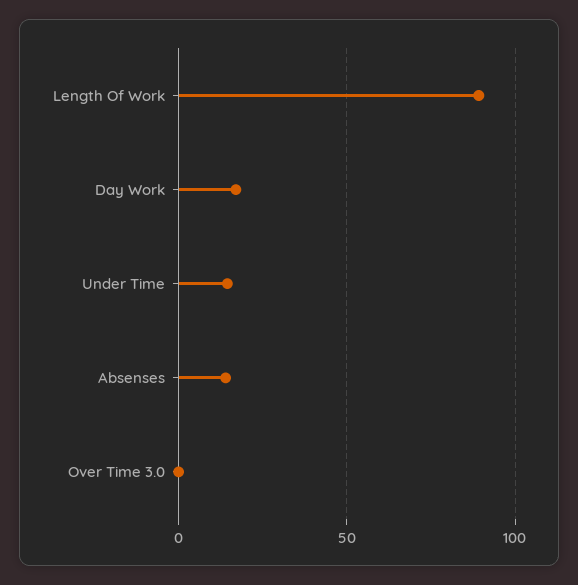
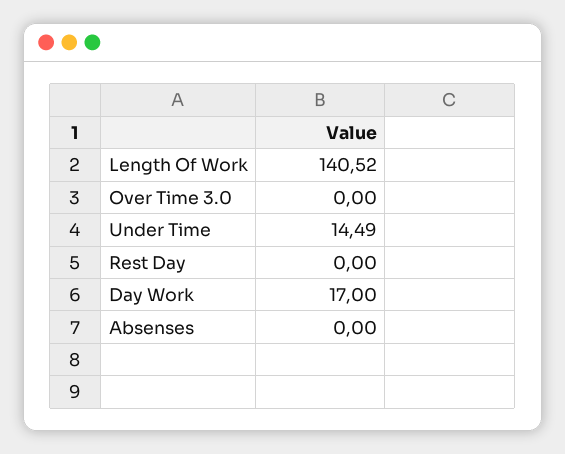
  {
-   "Length Of Work": 90,
+   "Length Of Work": 140.52,
    "Day Work": 17,
    "Under Time": 14.49,
-   "Absenses": 15,
+   "Absenses": 0,
-   "Over Time 3.0": 0
+   "Over Time 3.0": 0,
+   "Rest Day": 0
  }

